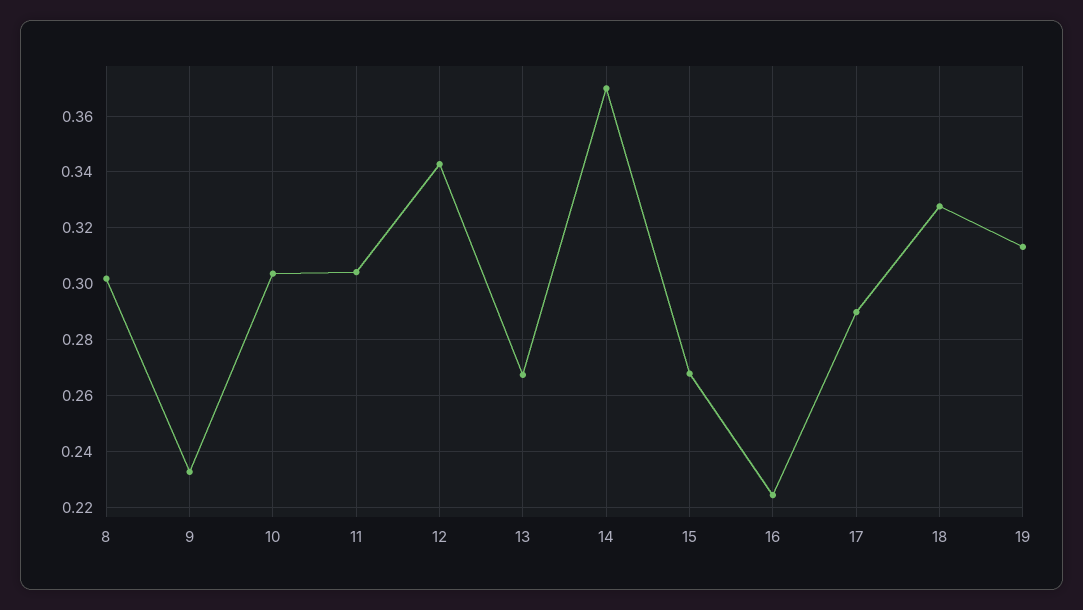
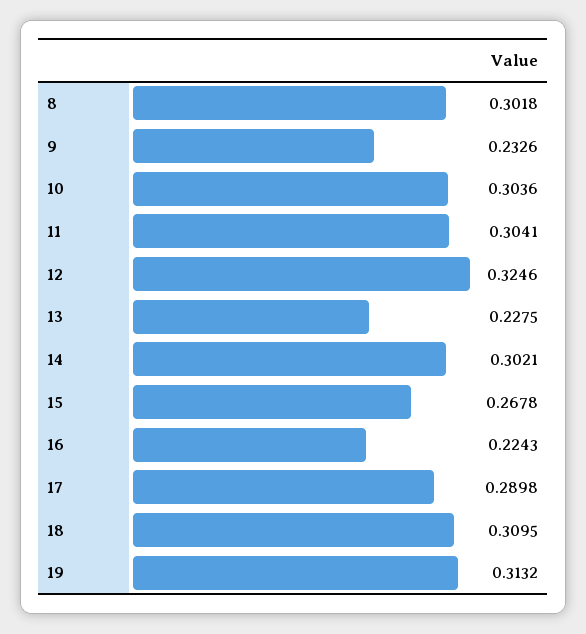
  {
    "8": 0.3018,
    "9": 0.2326,
    "10": 0.3036,
    "11": 0.3041,
-   "12": 0.3425,
+   "12": 0.3246,
-   "13": 0.2675,
+   "13": 0.2275,
-   "14": 0.37,
+   "14": 0.3021,
    "15": 0.2678,
    "16": 0.2243,
    "17": 0.2898,
-   "18": 0.3275,
+   "18": 0.3095,
    "19": 0.3132
  }

